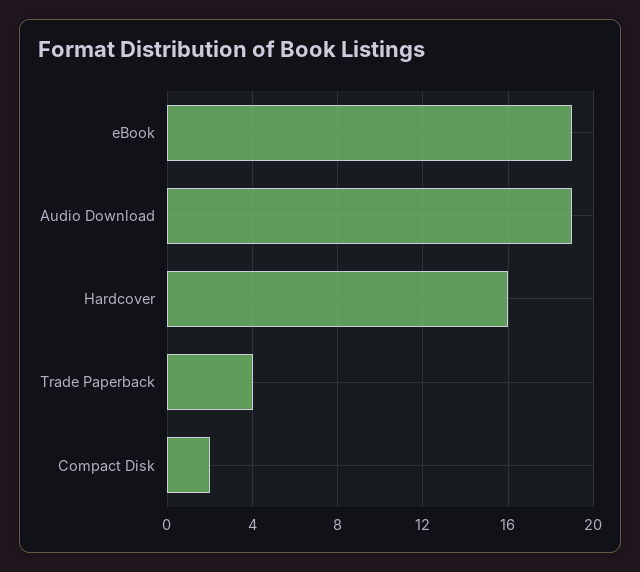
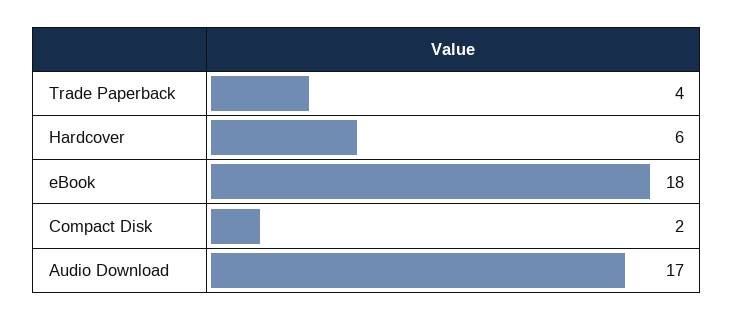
  {
-   "eBook": 19,
+   "eBook": 18,
-   "Audio Download": 19,
+   "Audio Download": 17,
-   "Hardcover": 16,
+   "Hardcover": 6,
    "Trade Paperback": 4,
    "Compact Disk": 2
  }

